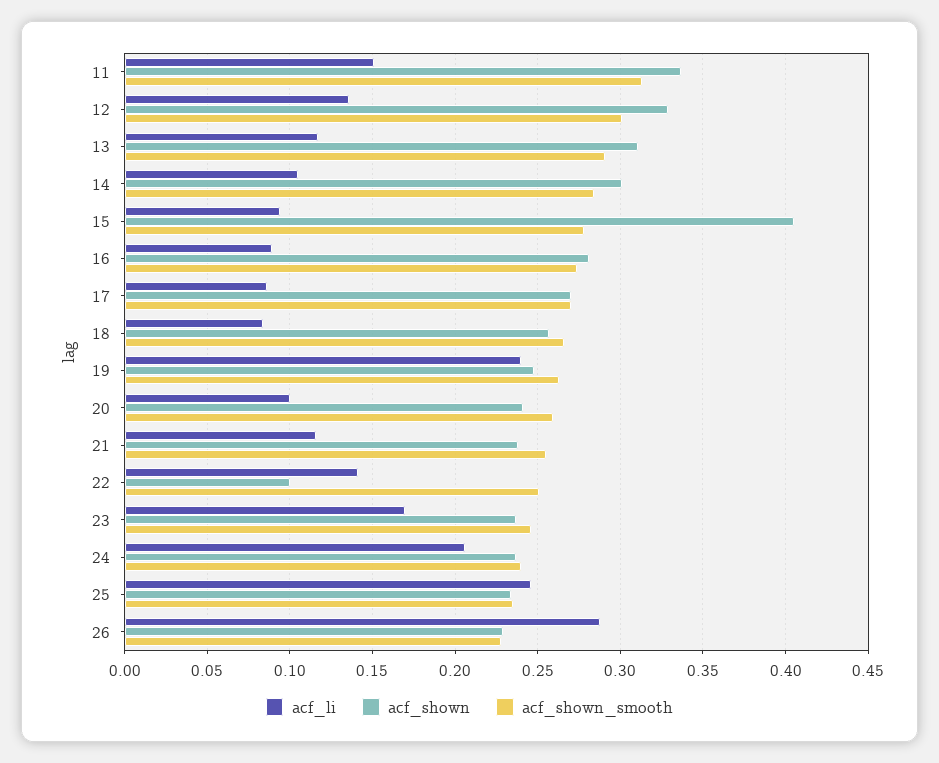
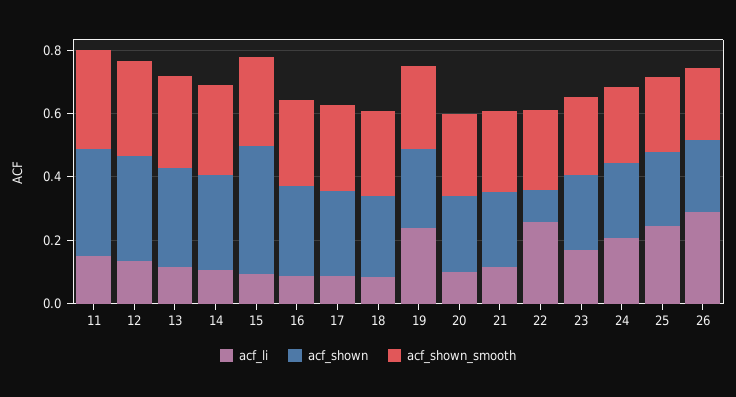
  {
    "acf_li": {
      "11": 0.15,
      "12": 0.135,
      "13": 0.115,
      "14": 0.105,
      "15": 0.095,
      "16": 0.09,
      "17": 0.085,
      "18": 0.085,
      "19": 0.24,
      "20": 0.1,
      "21": 0.115,
-     "22": 0.14,
+     "22": 0.25,
      "23": 0.17,
      "24": 0.205,
      "25": 0.245,
      "26": 0.29
    },
    "acf_shown": {
      "11": 0.335,
      "12": 0.33,
      "13": 0.31,
      "14": 0.3,
      "15": 0.405,
      "16": 0.28,
      "17": 0.27,
      "18": 0.255,
      "19": 0.25,
      "20": 0.24,
      "21": 0.24,
      "22": 0.1,
      "23": 0.235,
      "24": 0.235,
      "25": 0.235,
      "26": 0.23
    },
    "acf_shown_smooth": {
      "11": 0.315,
      "12": 0.3,
      "13": 0.29,
      "14": 0.285,
      "15": 0.28,
      "16": 0.275,
      "17": 0.27,
      "18": 0.265,
      "19": 0.265,
      "20": 0.26,
      "21": 0.255,
      "22": 0.25,
      "23": 0.245,
      "24": 0.24,
      "25": 0.235,
      "26": 0.23
    }
  }

